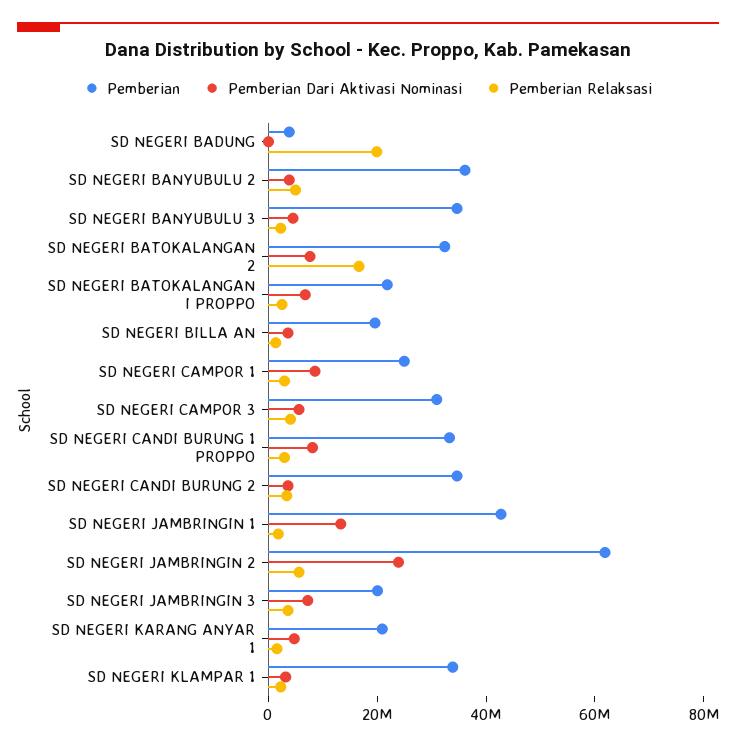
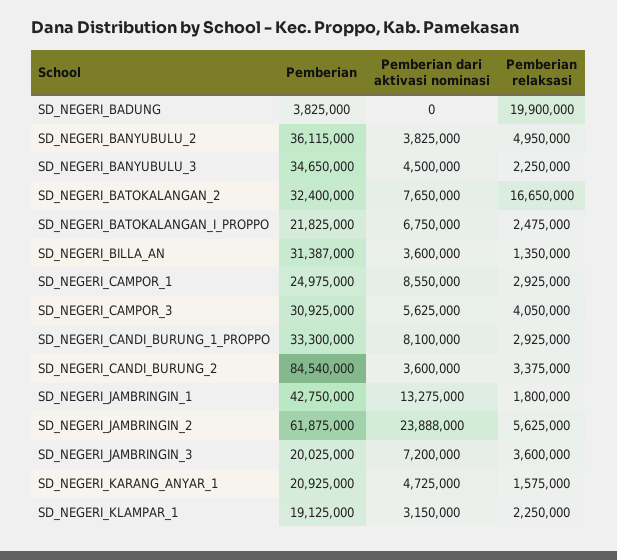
  {
    "Pemberian": {
      "SD NEGERI BADUNG": 3825000,
      "SD NEGERI BANYUBULU 2": 36115000,
      "SD NEGERI BANYUBULU 3": 34650000,
      "SD NEGERI BATOKALANGAN 2": 32400000,
      "SD NEGERI BATOKALANGAN I PROPPO": 21825000,
-     "SD NEGERI BILLA AN": 20000000,
+     "SD NEGERI BILLA AN": 31387000,
      "SD NEGERI CAMPOR 1": 24975000,
      "SD NEGERI CAMPOR 3": 30925000,
      "SD NEGERI CANDI BURUNG 1 PROPPO": 33300000,
-     "SD NEGERI CANDI BURUNG 2": 35000000,
+     "SD NEGERI CANDI BURUNG 2": 84540000,
      "SD NEGERI JAMBRINGIN 1": 42750000,
      "SD NEGERI JAMBRINGIN 2": 61875000,
      "SD NEGERI JAMBRINGIN 3": 20025000,
      "SD NEGERI KARANG ANYAR 1": 20925000,
-     "SD NEGERI KLAMPAR 1": 35000000
+     "SD NEGERI KLAMPAR 1": 19125000
    },
    "Pemberian Dari Aktivasi Nominasi": {
      "SD NEGERI BADUNG": 0,
      "SD NEGERI BANYUBULU 2": 3825000,
      "SD NEGERI BANYUBULU 3": 4500000,
      "SD NEGERI BATOKALANGAN 2": 7650000,
      "SD NEGERI BATOKALANGAN I PROPPO": 6750000,
      "SD NEGERI BILLA AN": 3600000,
      "SD NEGERI CAMPOR 1": 8550000,
      "SD NEGERI CAMPOR 3": 5625000,
      "SD NEGERI CANDI BURUNG 1 PROPPO": 8100000,
      "SD NEGERI CANDI BURUNG 2": 3600000,
      "SD NEGERI JAMBRINGIN 1": 13275000,
      "SD NEGERI JAMBRINGIN 2": 23888000,
      "SD NEGERI JAMBRINGIN 3": 7200000,
      "SD NEGERI KARANG ANYAR 1": 4725000,
      "SD NEGERI KLAMPAR 1": 3150000
    },
    "Pemberian Relaksasi": {
      "SD NEGERI BADUNG": 19900000,
      "SD NEGERI BANYUBULU 2": 4950000,
      "SD NEGERI BANYUBULU 3": 2250000,
      "SD NEGERI BATOKALANGAN 2": 16650000,
      "SD NEGERI BATOKALANGAN I PROPPO": 2475000,
      "SD NEGERI BILLA AN": 1350000,
      "SD NEGERI CAMPOR 1": 2925000,
      "SD NEGERI CAMPOR 3": 4050000,
      "SD NEGERI CANDI BURUNG 1 PROPPO": 2925000,
      "SD NEGERI CANDI BURUNG 2": 3375000,
      "SD NEGERI JAMBRINGIN 1": 1800000,
      "SD NEGERI JAMBRINGIN 2": 5625000,
      "SD NEGERI JAMBRINGIN 3": 3600000,
      "SD NEGERI KARANG ANYAR 1": 1575000,
      "SD NEGERI KLAMPAR 1": 2250000
    }
  }

